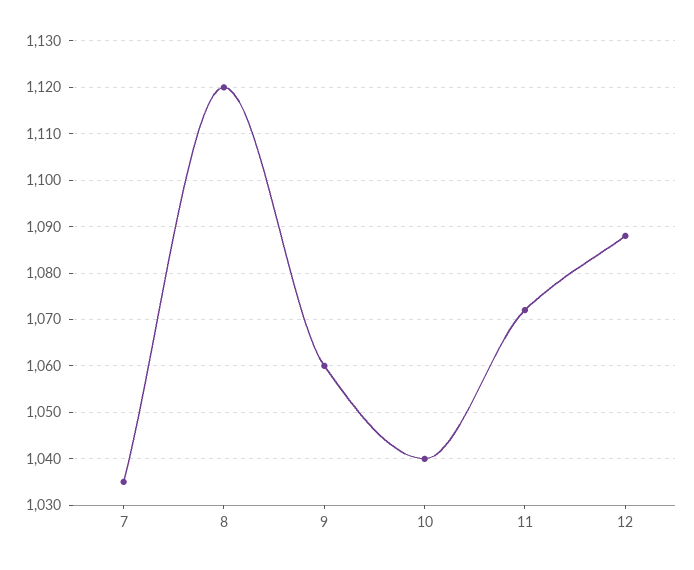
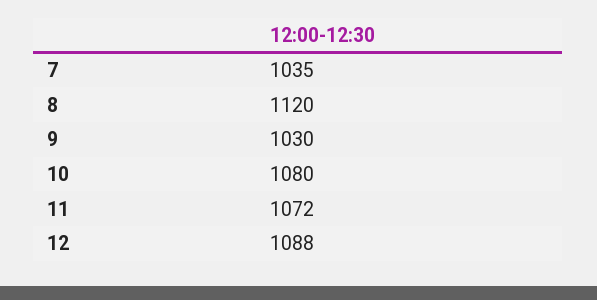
  {
    "7": 1035,
    "8": 1120,
-   "9": 1060,
+   "9": 1030,
-   "10": 1040,
+   "10": 1080,
    "11": 1072,
    "12": 1088
  }

